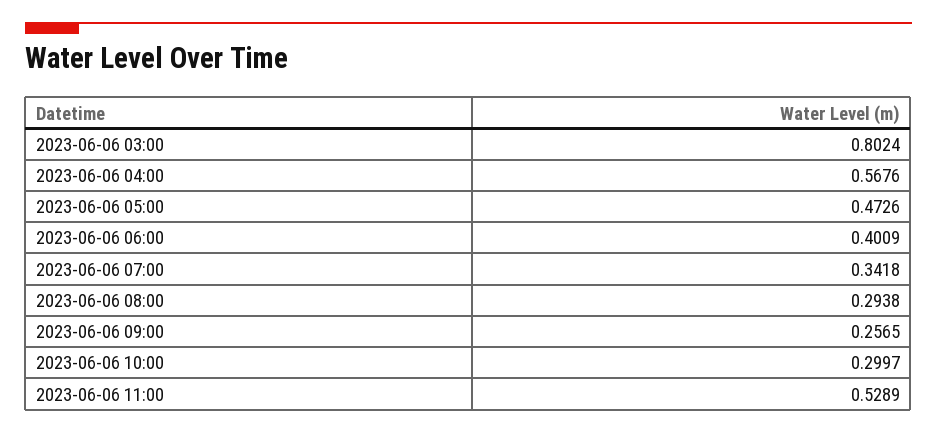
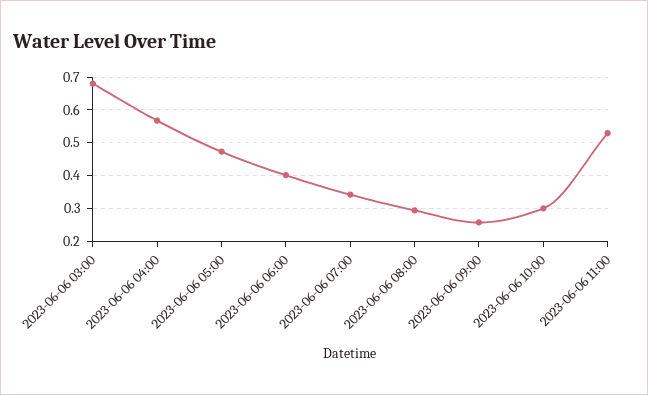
  {
-   "2023-06-06 03:00": 0.8024,
+   "2023-06-06 03:00": 0.68,
    "2023-06-06 04:00": 0.5676,
    "2023-06-06 05:00": 0.4726,
    "2023-06-06 06:00": 0.4009,
    "2023-06-06 07:00": 0.3418,
    "2023-06-06 08:00": 0.2938,
    "2023-06-06 09:00": 0.2565,
    "2023-06-06 10:00": 0.2997,
    "2023-06-06 11:00": 0.5289
  }

